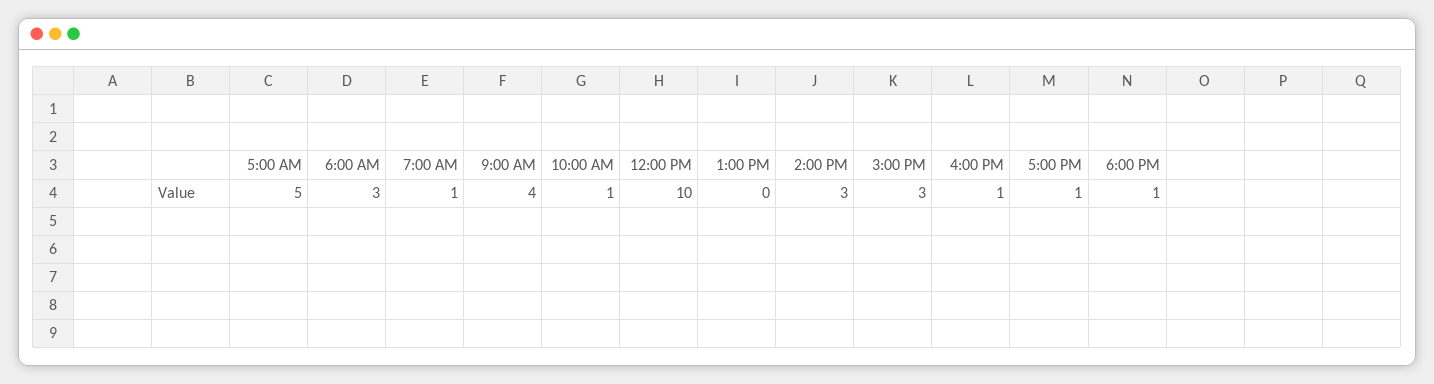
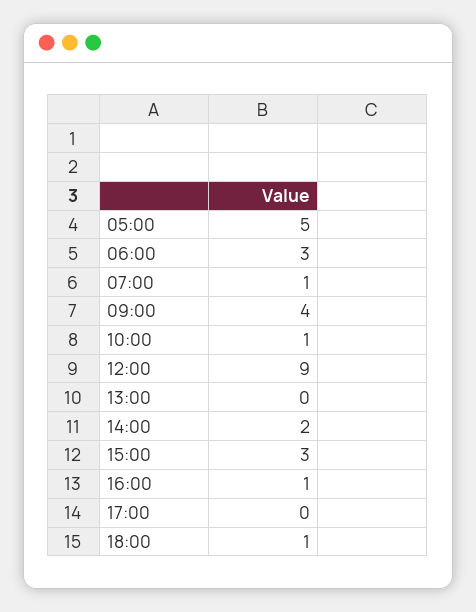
  {
    "5:00 AM": 5,
    "6:00 AM": 3,
    "7:00 AM": 1,
    "9:00 AM": 4,
    "10:00 AM": 1,
-   "12:00 PM": 10,
+   "12:00 PM": 9,
    "1:00 PM": 0,
-   "2:00 PM": 3,
+   "2:00 PM": 2,
    "3:00 PM": 3,
    "4:00 PM": 1,
-   "5:00 PM": 1,
+   "5:00 PM": 0,
    "6:00 PM": 1
  }

